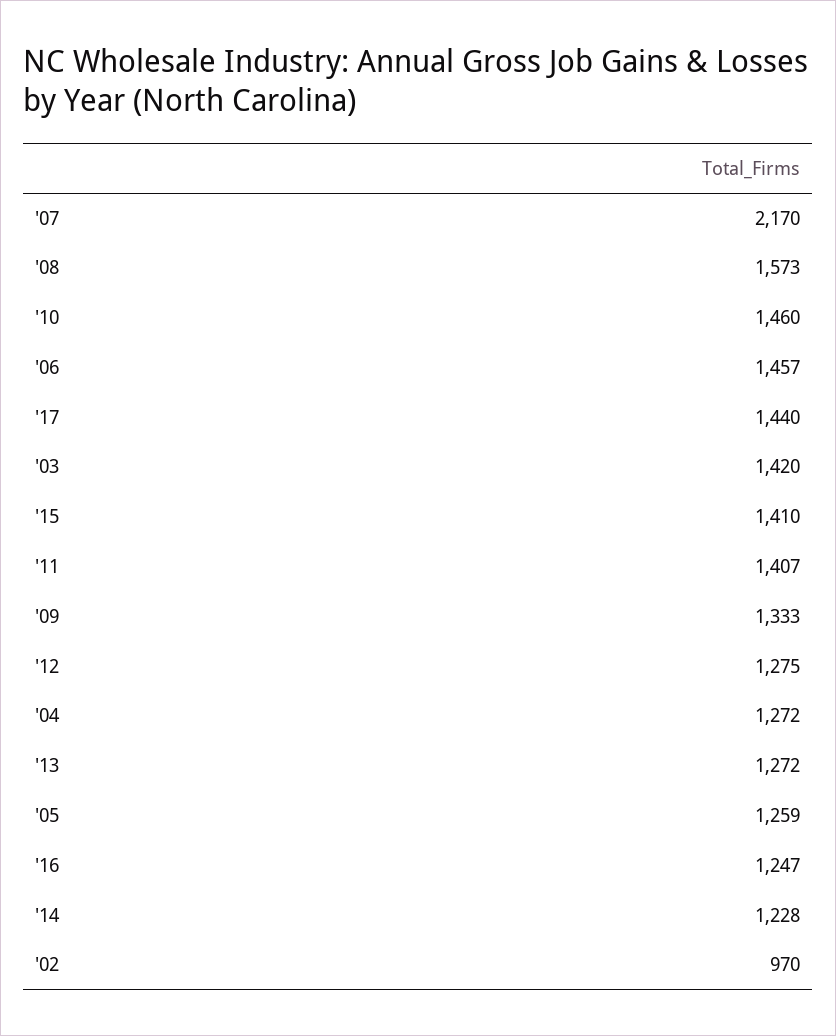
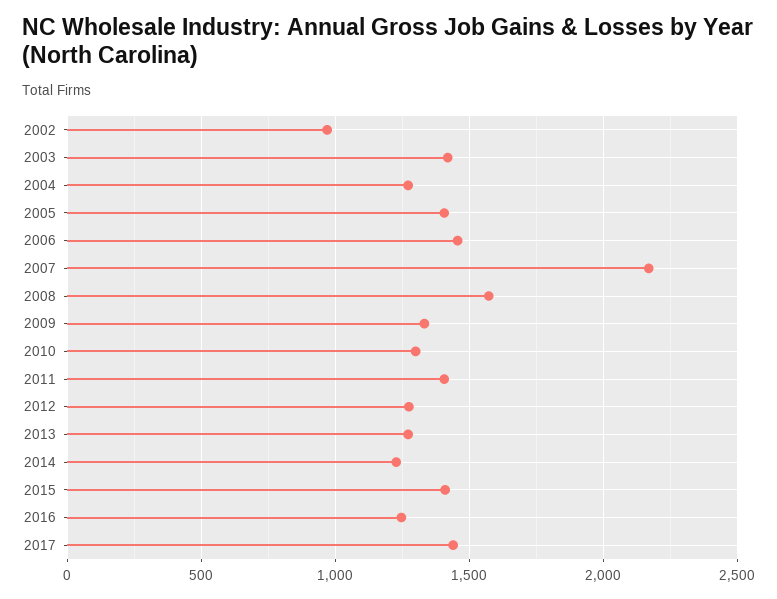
  {
    "'07": 2170,
    "'08": 1573,
-   "'10": 1460,
+   "'10": 1300,
    "'06": 1457,
    "'17": 1440,
    "'03": 1420,
    "'15": 1410,
    "'11": 1407,
    "'09": 1333,
    "'12": 1275,
    "'04": 1272,
    "'13": 1272,
-   "'05": 1259,
+   "'05": 1400,
    "'16": 1247,
    "'14": 1228,
    "'02": 970
  }

